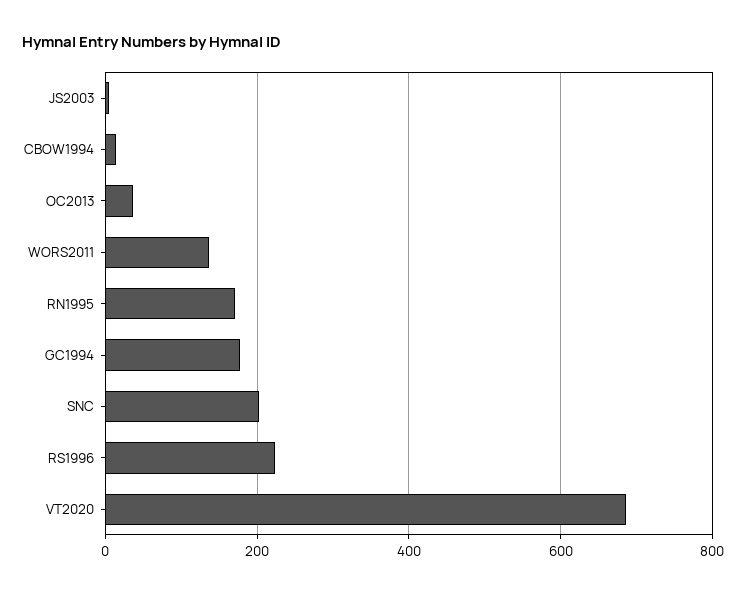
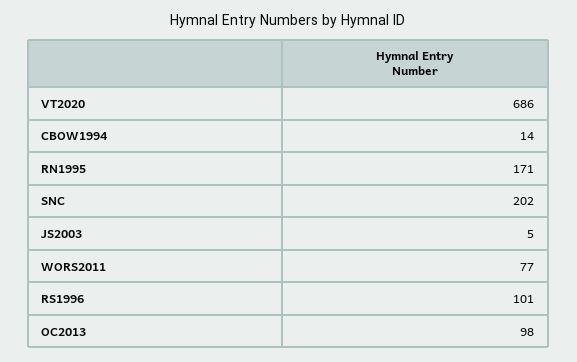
  {
    "JS2003": 5,
    "CBOW1994": 14,
-   "OC2013": 40,
+   "OC2013": 98,
-   "WORS2011": 140,
+   "WORS2011": 77,
    "RN1995": 171,
-   "GC1994": 180,
    "SNC": 202,
-   "RS1996": 220,
+   "RS1996": 101,
    "VT2020": 686
  }

